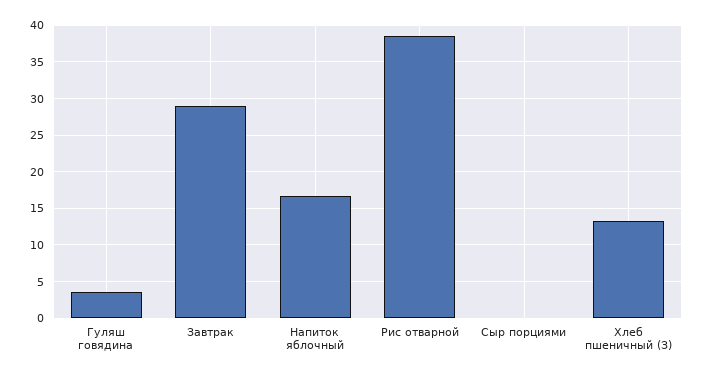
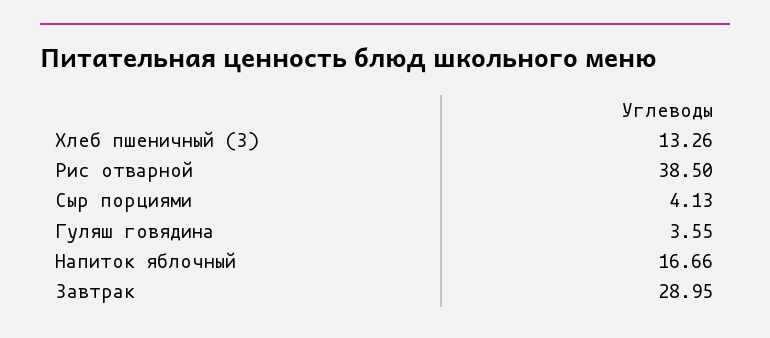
  {
    "Гуляш говядина": 3.55,
    "Завтрак": 28.95,
    "Напиток яблочный": 16.66,
    "Рис отварной": 38.5,
-   "Сыр порциями": 0,
+   "Сыр порциями": 4.13,
    "Хлеб пшеничный (З)": 13.26
  }

